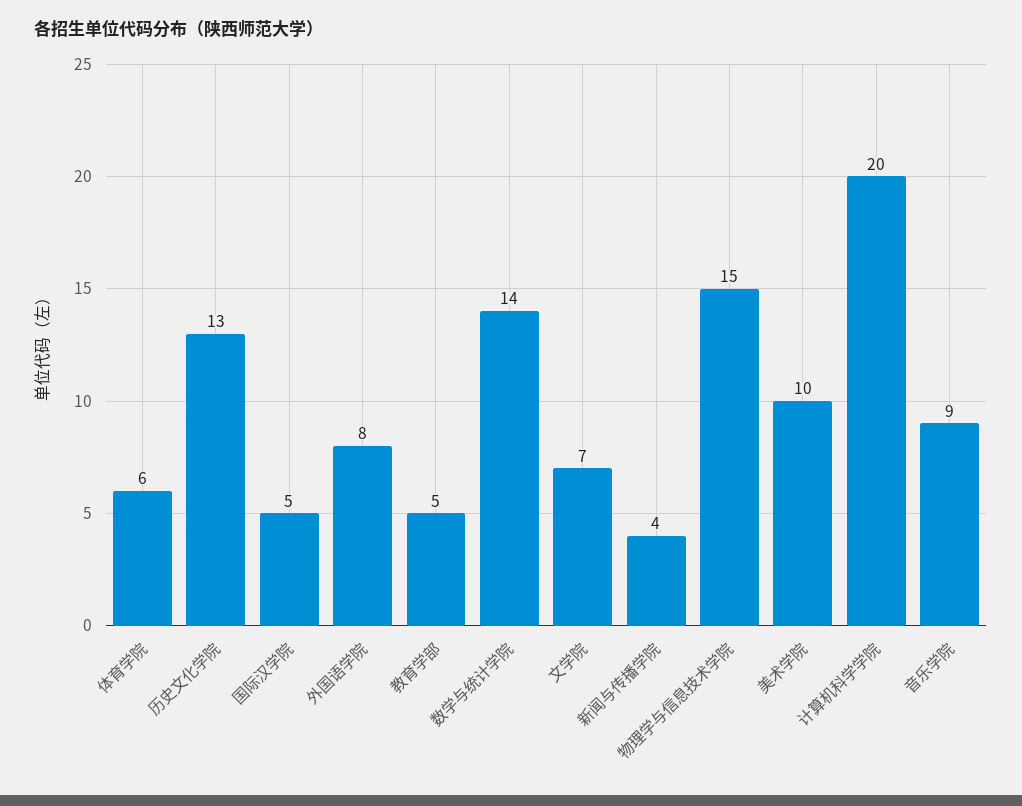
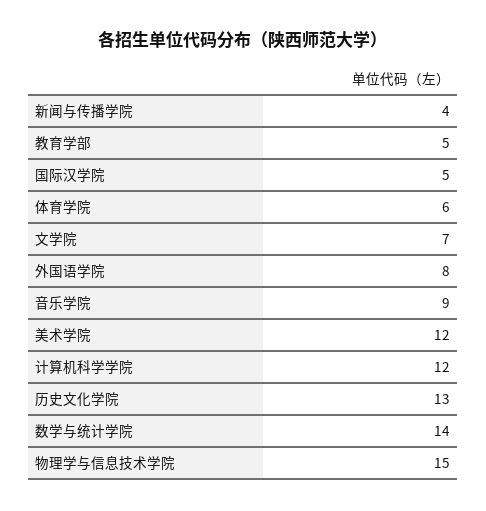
  {
    "体育学院": 6,
    "历史文化学院": 13,
    "国际汉学院": 5,
    "外国语学院": 8,
    "教育学部": 5,
    "数学与统计学院": 14,
    "文学院": 7,
    "新闻与传播学院": 4,
    "物理学与信息技术学院": 15,
-   "美术学院": 10,
+   "美术学院": 12,
-   "计算机科学学院": 20,
+   "计算机科学学院": 12,
    "音乐学院": 9
  }

